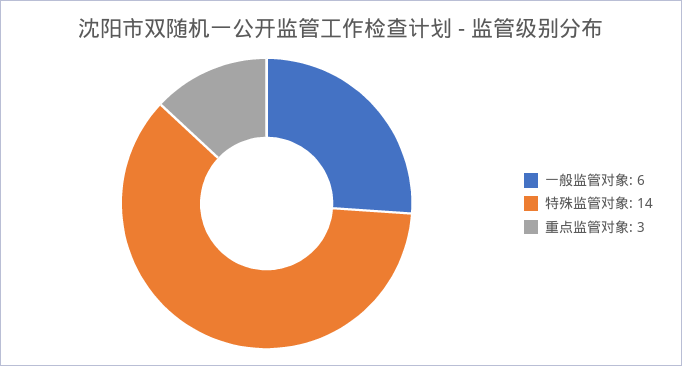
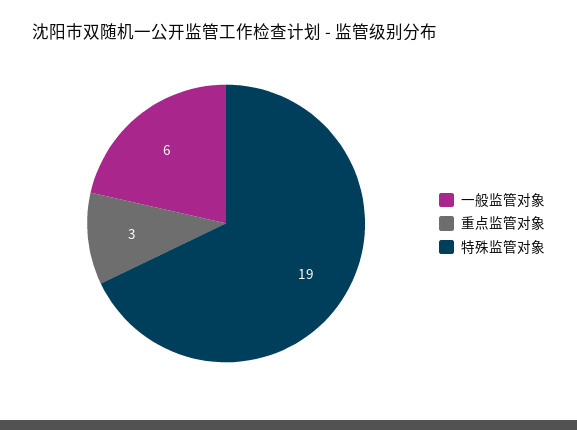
  {
    "一般监管对象": 6,
-   "特殊监管对象": 14,
+   "特殊监管对象": 19,
    "重点监管对象": 3
  }

